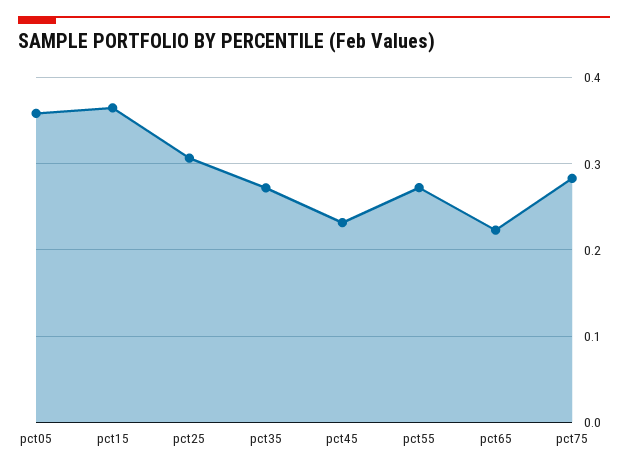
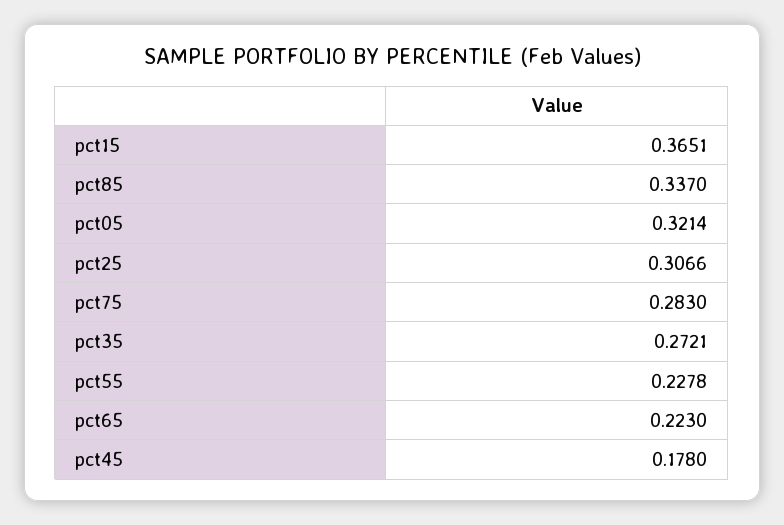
  {
-   "pct05": 0.36,
+   "pct05": 0.3214,
    "pct15": 0.3651,
    "pct25": 0.3066,
    "pct35": 0.2721,
-   "pct45": 0.23,
+   "pct45": 0.178,
-   "pct55": 0.27,
+   "pct55": 0.2278,
    "pct65": 0.223,
-   "pct75": 0.283
+   "pct75": 0.283,
+   "pct85": 0.337
  }

